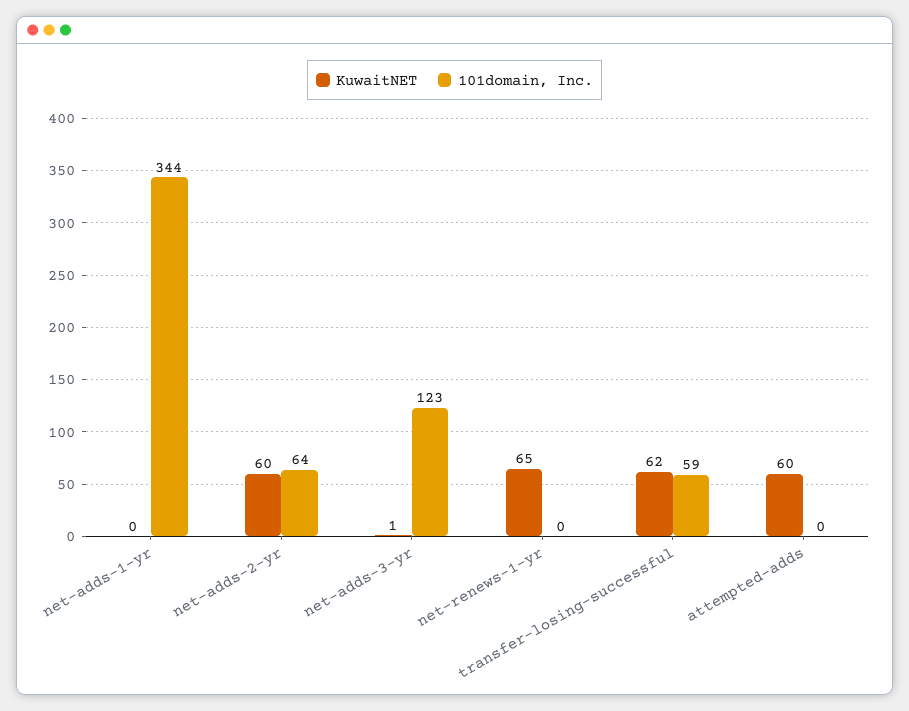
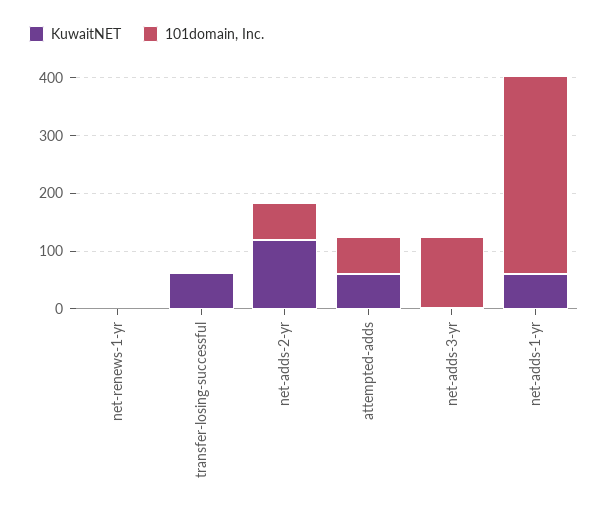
  {
    "KuwaitNET": {
-     "net-adds-1-yr": 0,
+     "net-adds-1-yr": 60,
-     "net-adds-2-yr": 60,
+     "net-adds-2-yr": 120,
      "net-adds-3-yr": 1,
-     "net-renews-1-yr": 65,
+     "net-renews-1-yr": 0,
      "transfer-losing-successful": 62,
      "attempted-adds": 60
    },
    "101domain, Inc.": {
      "net-adds-1-yr": 344,
      "net-adds-2-yr": 64,
      "net-adds-3-yr": 123,
      "net-renews-1-yr": 0,
-     "transfer-losing-successful": 59,
+     "transfer-losing-successful": 0,
-     "attempted-adds": 0
+     "attempted-adds": 60
    }
  }

